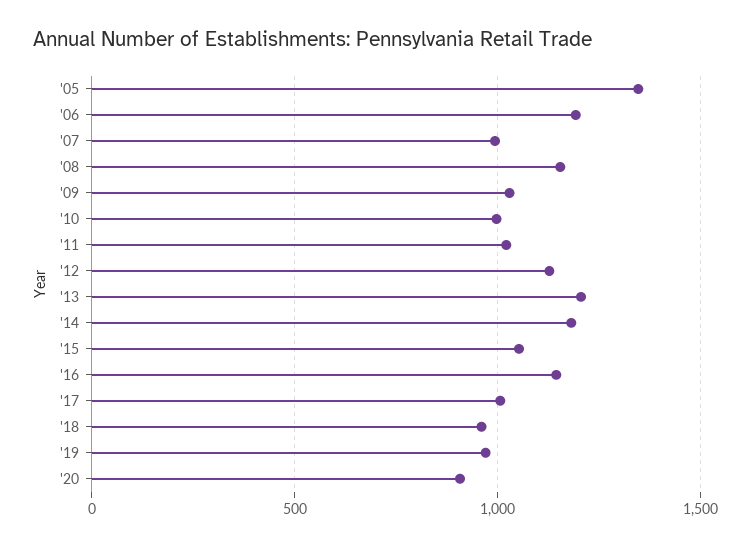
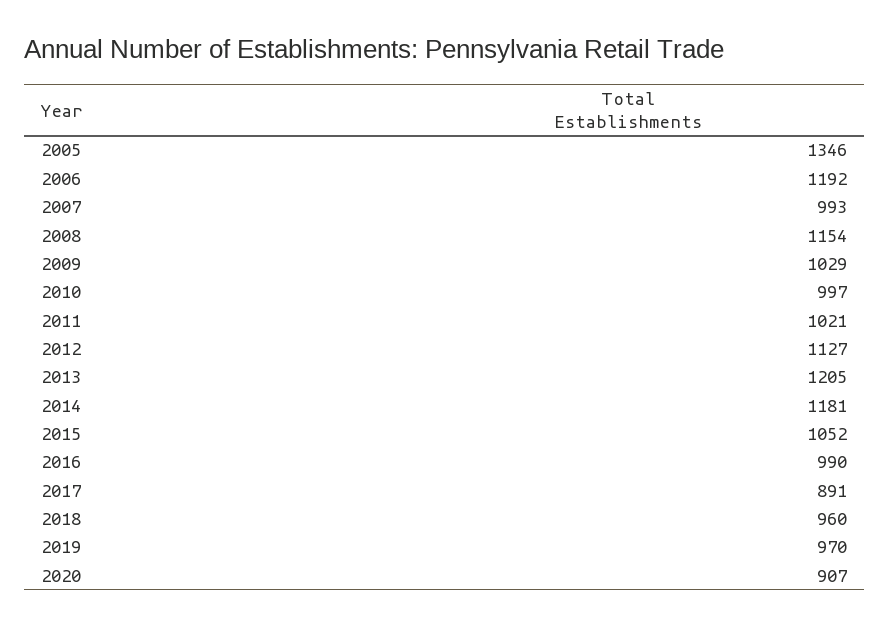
  {
    "'05": 1346,
    "'06": 1192,
    "'07": 993,
    "'08": 1154,
    "'09": 1029,
    "'10": 997,
    "'11": 1021,
    "'12": 1127,
    "'13": 1205,
    "'14": 1181,
    "'15": 1052,
-   "'16": 1150,
+   "'16": 990,
-   "'17": 1000,
+   "'17": 891,
    "'18": 960,
    "'19": 970,
    "'20": 907
  }

